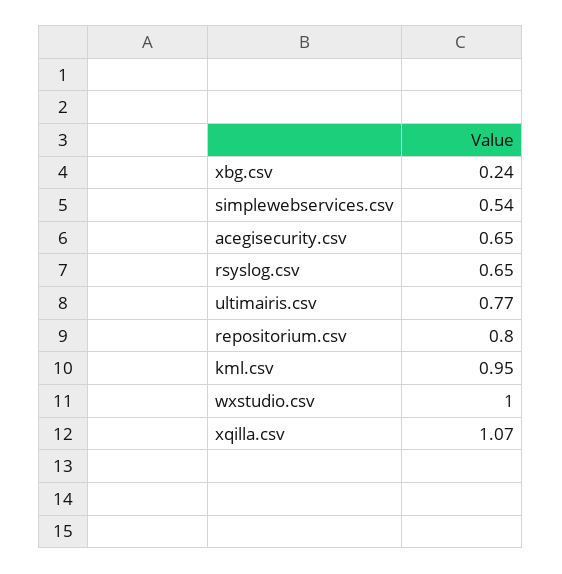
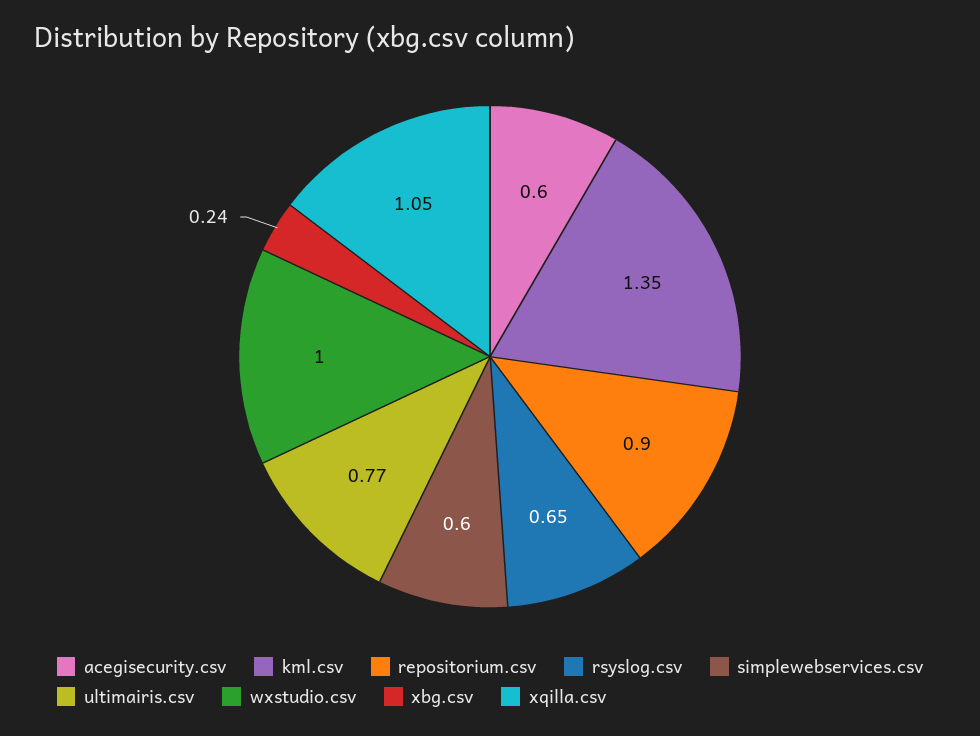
  {
    "xbg.csv": 0.24,
-   "simplewebservices.csv": 0.54,
+   "simplewebservices.csv": 0.6,
-   "acegisecurity.csv": 0.65,
+   "acegisecurity.csv": 0.6,
    "rsyslog.csv": 0.65,
    "ultimairis.csv": 0.77,
-   "repositorium.csv": 0.8,
+   "repositorium.csv": 0.9,
-   "kml.csv": 0.95,
+   "kml.csv": 1.35,
    "wxstudio.csv": 1,
-   "xqilla.csv": 1.07
+   "xqilla.csv": 1.05
  }

